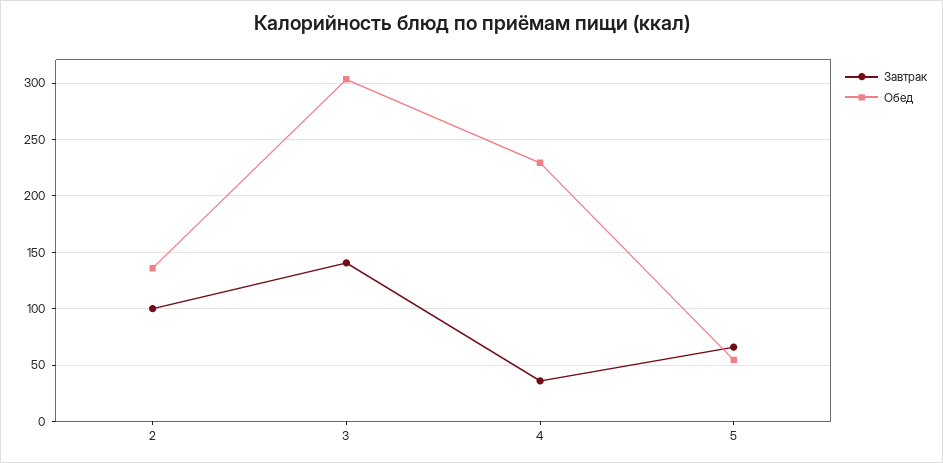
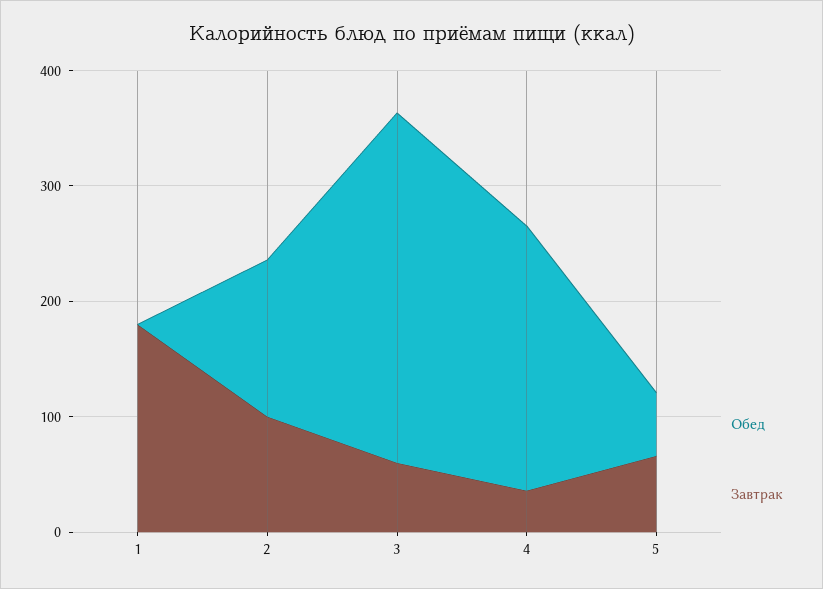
  {
    "Завтрак": {
      "2": 100,
-     "3": 140,
+     "3": 60,
      "4": 40,
-     "5": 70
+     "5": 70,
+     "1": 180
    },
    "Обед": {
      "2": 140,
      "3": 300,
      "4": 230,
-     "5": 50
+     "5": 50,
+     "1": 0
    }
  }

